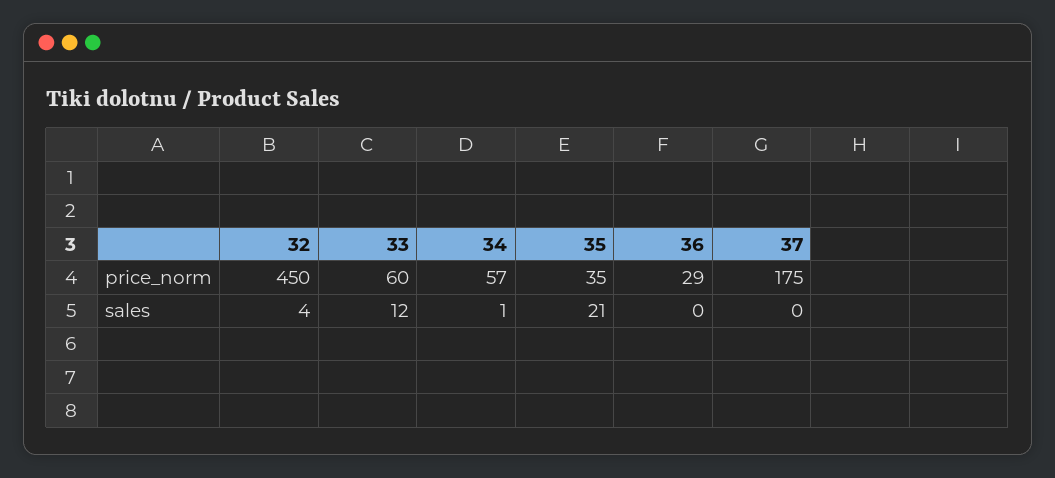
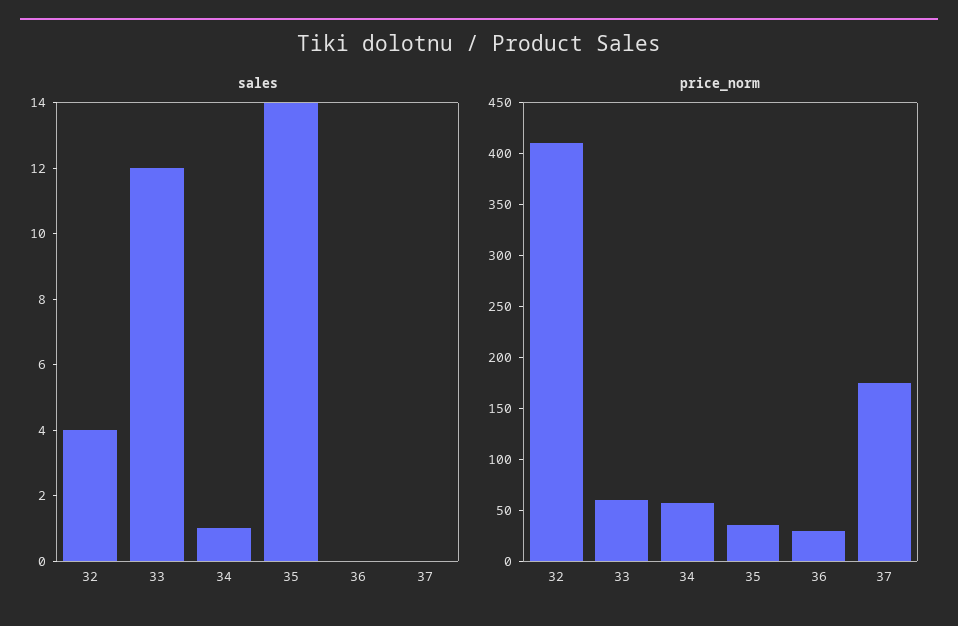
  {
    "price_norm": {
-     "32": 450,
+     "32": 410,
      "33": 60,
      "34": 57,
      "35": 35,
      "36": 29,
      "37": 175
    },
    "sales": {
      "32": 4,
      "33": 12,
      "34": 1,
-     "35": 21,
+     "35": 14,
      "36": 0,
      "37": 0
    }
  }

